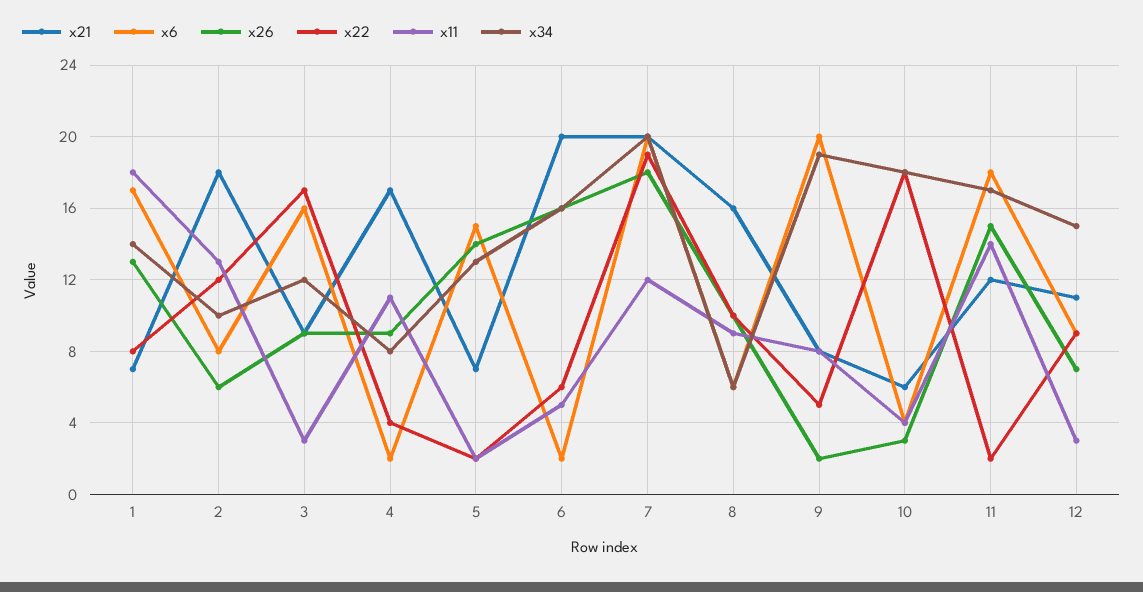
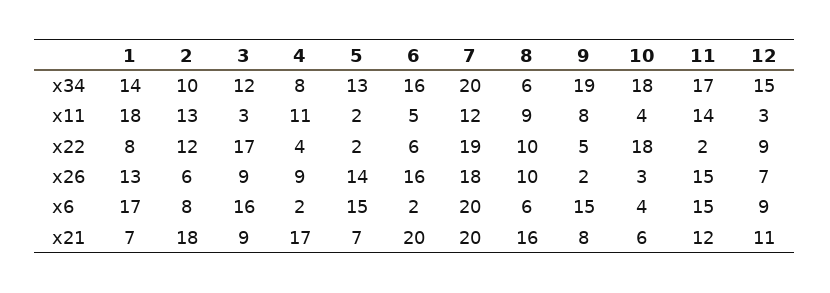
  {
    "x21": {
      "1": 7,
      "2": 18,
      "3": 9,
      "4": 17,
      "5": 7,
      "6": 20,
      "7": 20,
      "8": 16,
      "9": 8,
      "10": 6,
      "11": 12,
      "12": 11
    },
    "x6": {
      "1": 17,
      "2": 8,
      "3": 16,
      "4": 2,
      "5": 15,
      "6": 2,
      "7": 20,
      "8": 6,
-     "9": 20,
+     "9": 15,
      "10": 4,
-     "11": 18,
+     "11": 15,
      "12": 9
    },
    "x26": {
      "1": 13,
      "2": 6,
      "3": 9,
      "4": 9,
      "5": 14,
      "6": 16,
      "7": 18,
      "8": 10,
      "9": 2,
      "10": 3,
      "11": 15,
      "12": 7
    },
    "x22": {
      "1": 8,
      "2": 12,
      "3": 17,
      "4": 4,
      "5": 2,
      "6": 6,
      "7": 19,
      "8": 10,
      "9": 5,
      "10": 18,
      "11": 2,
      "12": 9
    },
    "x11": {
      "1": 18,
      "2": 13,
      "3": 3,
      "4": 11,
      "5": 2,
      "6": 5,
      "7": 12,
      "8": 9,
      "9": 8,
      "10": 4,
      "11": 14,
      "12": 3
    },
    "x34": {
      "1": 14,
      "2": 10,
      "3": 12,
      "4": 8,
      "5": 13,
      "6": 16,
      "7": 20,
      "8": 6,
      "9": 19,
      "10": 18,
      "11": 17,
      "12": 15
    }
  }

